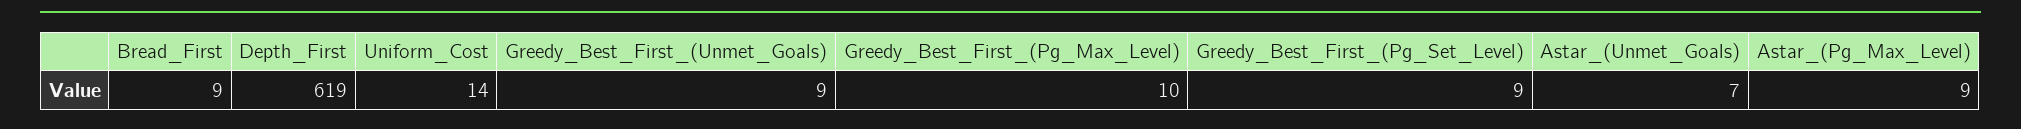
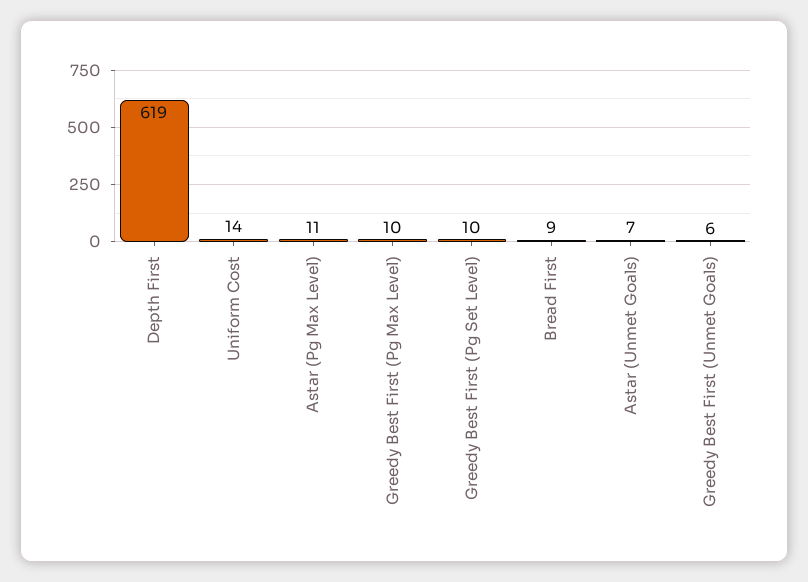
  {
    "Bread_First": 9,
    "Depth_First": 619,
    "Uniform_Cost": 14,
-   "Greedy_Best_First_(Unmet_Goals)": 9,
+   "Greedy_Best_First_(Unmet_Goals)": 6,
    "Greedy_Best_First_(Pg_Max_Level)": 10,
-   "Greedy_Best_First_(Pg_Set_Level)": 9,
+   "Greedy_Best_First_(Pg_Set_Level)": 10,
    "Astar_(Unmet_Goals)": 7,
-   "Astar_(Pg_Max_Level)": 9
+   "Astar_(Pg_Max_Level)": 11
  }

